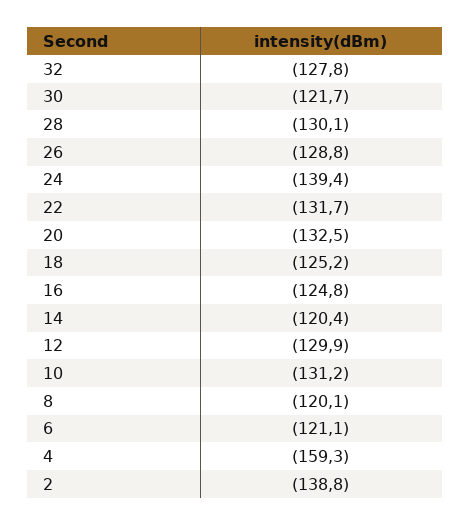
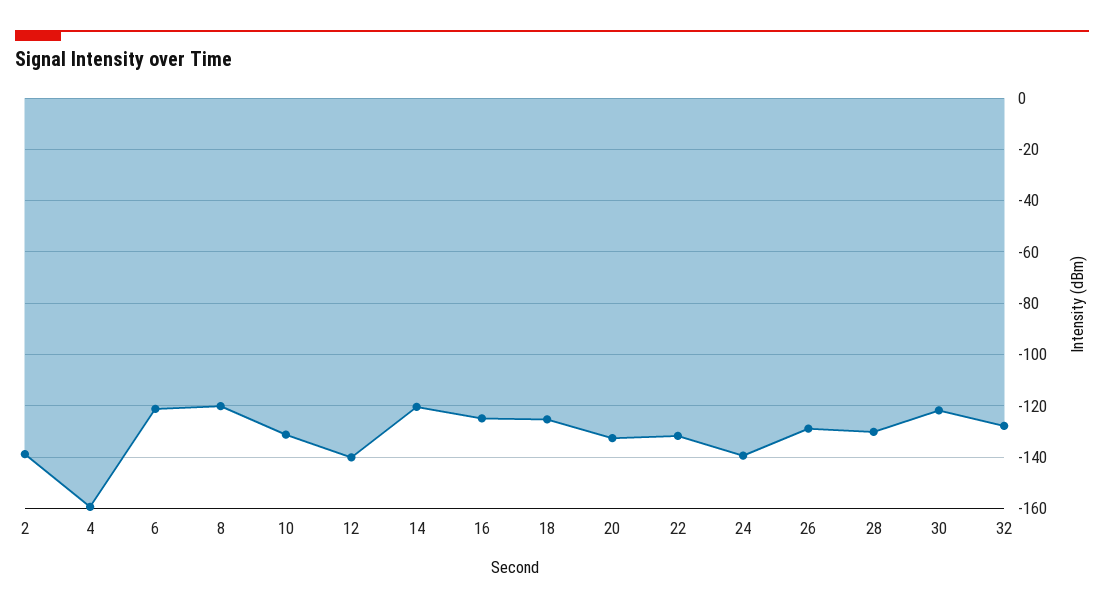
  {
    "32": -127.8,
    "30": -121.7,
    "28": -130.1,
    "26": -128.8,
    "24": -139.4,
    "22": -131.7,
    "20": -132.5,
    "18": -125.2,
    "16": -124.8,
    "14": -120.4,
-   "12": -129.9,
+   "12": -140,
    "10": -131.2,
    "8": -120.1,
    "6": -121.1,
    "4": -159.3,
    "2": -138.8
  }

